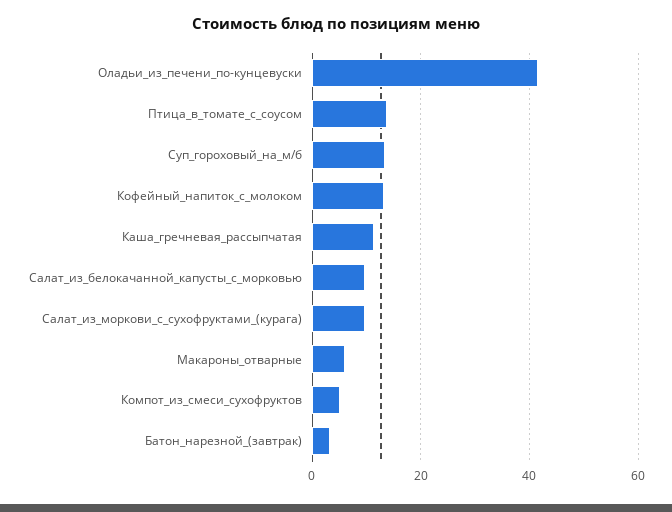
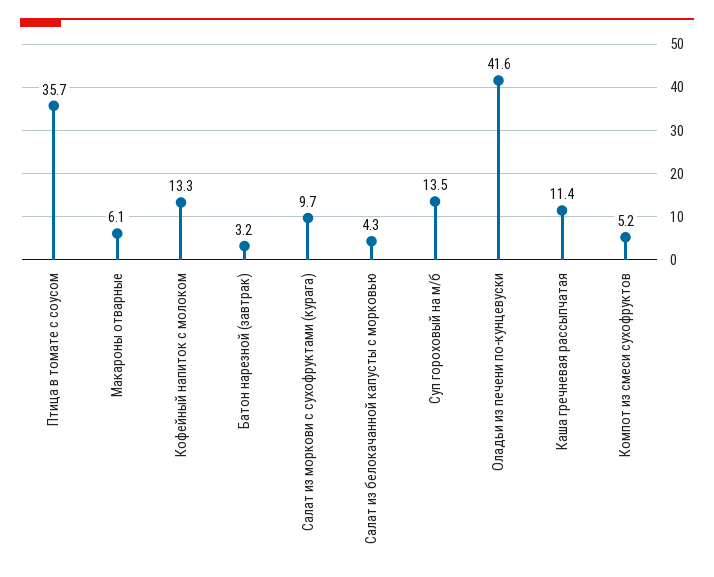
  {
    "Оладьи_из_печени_по-кунцевуски": 41.6,
-   "Птица_в_томате_с_соусом": 14,
+   "Птица_в_томате_с_соусом": 35.7,
    "Суп_гороховый_на_м/б": 13.5,
    "Кофейный_напиток_с_молоком": 13.3,
    "Каша_гречневая_рассыпчатая": 11.4,
-   "Салат_из_белокачанной_капусты_с_морковью": 10,
+   "Салат_из_белокачанной_капусты_с_морковью": 4.3,
    "Салат_из_моркови_с_сухофруктами_(курага)": 9.7,
    "Макароны_отварные": 6.1,
    "Компот_из_смеси_сухофруктов": 5.2,
    "Батон_нарезной_(завтрак)": 3.2
  }

